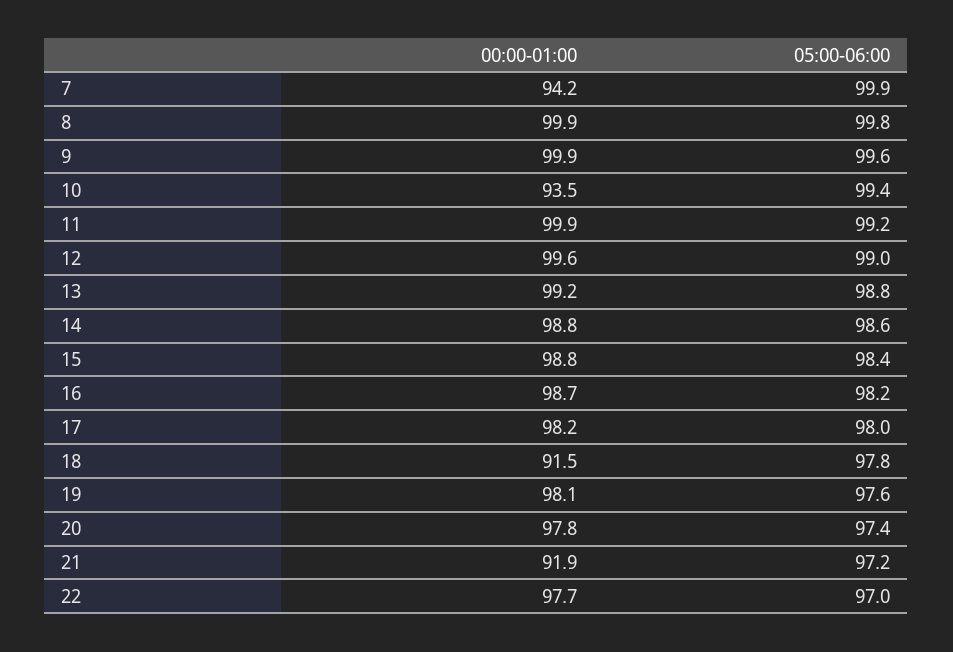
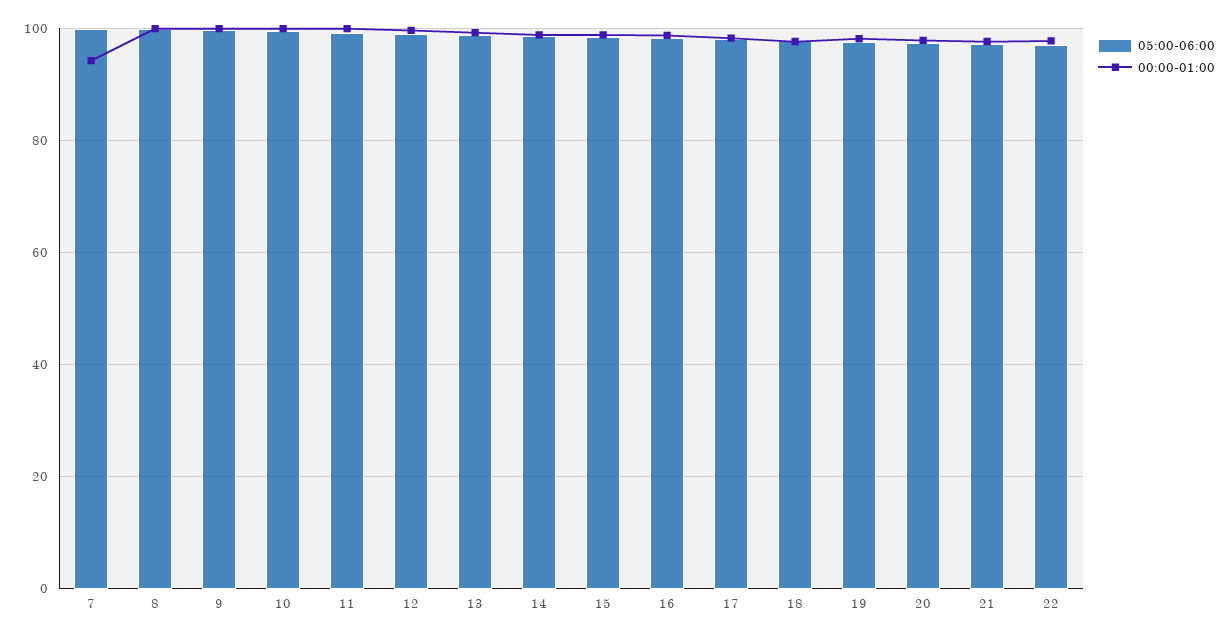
  {
    "00:00-01:00": {
      "7": 94.2,
      "8": 99.9,
      "9": 99.9,
-     "10": 93.5,
+     "10": 100,
      "11": 99.9,
      "12": 99.6,
      "13": 99.2,
      "14": 98.8,
      "15": 98.8,
      "16": 98.7,
      "17": 98.2,
-     "18": 91.5,
+     "18": 98,
      "19": 98.1,
      "20": 97.8,
-     "21": 91.9,
+     "21": 98,
      "22": 97.7
    },
    "05:00-06:00": {
      "7": 99.9,
      "8": 99.8,
      "9": 99.6,
      "10": 99.4,
      "11": 99.2,
      "12": 99,
      "13": 98.8,
      "14": 98.6,
      "15": 98.4,
      "16": 98.2,
      "17": 98,
      "18": 97.8,
      "19": 97.6,
      "20": 97.4,
      "21": 97.2,
      "22": 97
    }
  }

